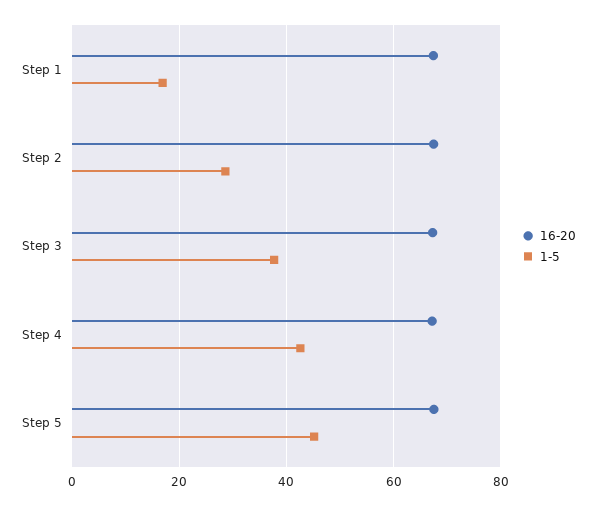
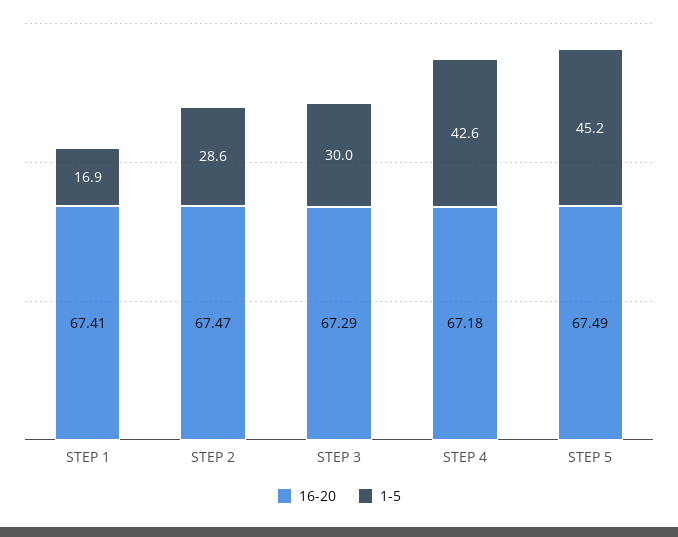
  {
    "16-20": {
      "Step 1": 67.41,
      "Step 2": 67.47,
      "Step 3": 67.29,
      "Step 4": 67.18,
      "Step 5": 67.49
    },
    "1-5": {
      "Step 1": 16.9,
      "Step 2": 28.6,
-     "Step 3": 38,
+     "Step 3": 30,
      "Step 4": 42.6,
      "Step 5": 45.2
    }
  }

